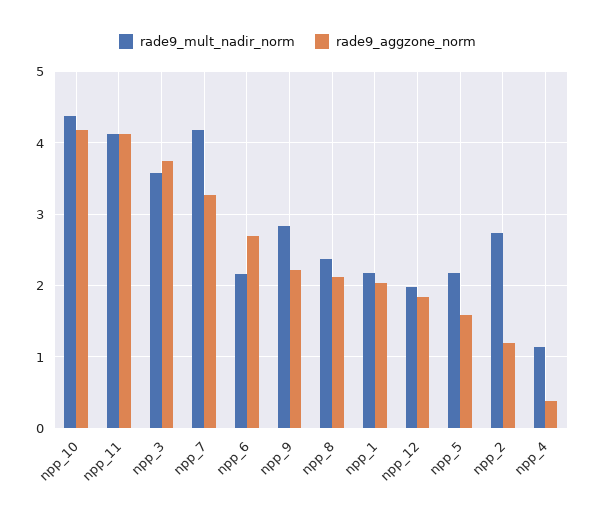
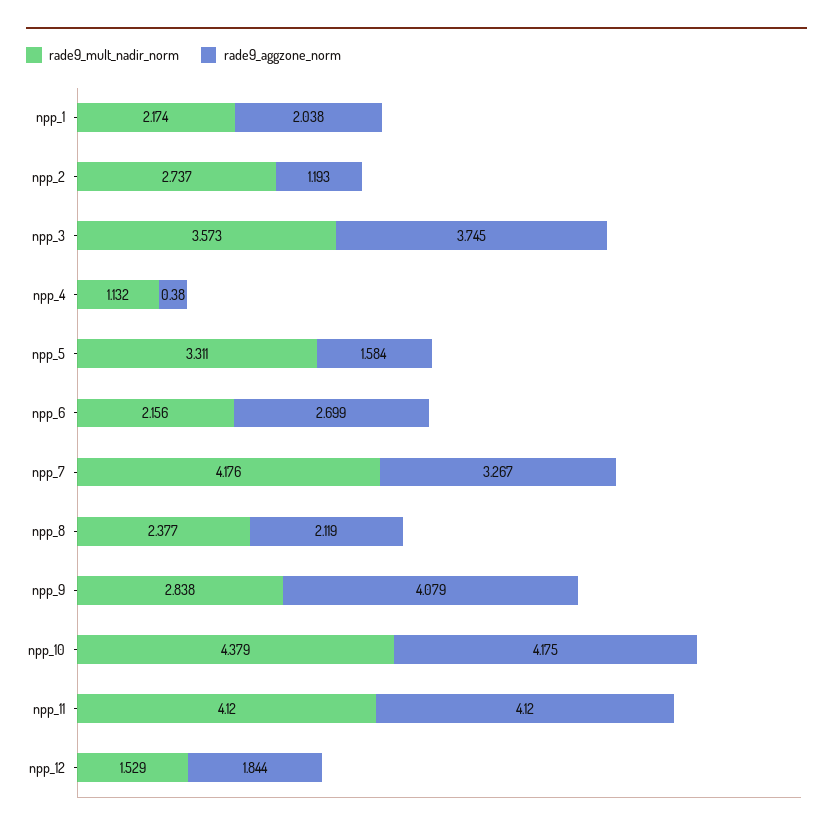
  {
    "rade9_mult_nadir_norm": {
      "npp_10": 4.379,
      "npp_11": 4.12,
      "npp_3": 3.573,
      "npp_7": 4.176,
      "npp_6": 2.156,
      "npp_9": 2.838,
      "npp_8": 2.377,
      "npp_1": 2.174,
-     "npp_12": 2,
+     "npp_12": 1.529,
-     "npp_5": 2.2,
+     "npp_5": 3.311,
      "npp_2": 2.737,
      "npp_4": 1.132
    },
    "rade9_aggzone_norm": {
      "npp_10": 4.175,
      "npp_11": 4.12,
      "npp_3": 3.745,
      "npp_7": 3.267,
      "npp_6": 2.699,
-     "npp_9": 2.2,
+     "npp_9": 4.079,
      "npp_8": 2.119,
      "npp_1": 2.038,
      "npp_12": 1.844,
      "npp_5": 1.584,
      "npp_2": 1.193,
      "npp_4": 0.38
    }
  }

